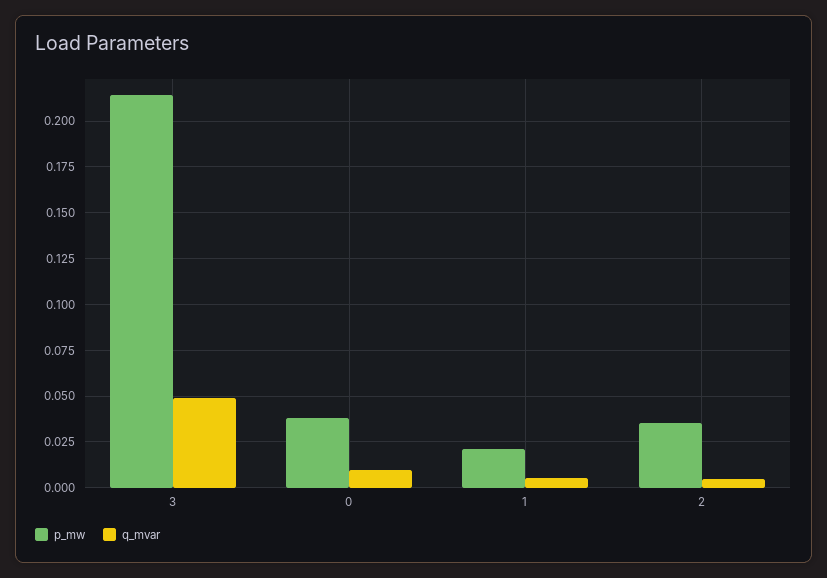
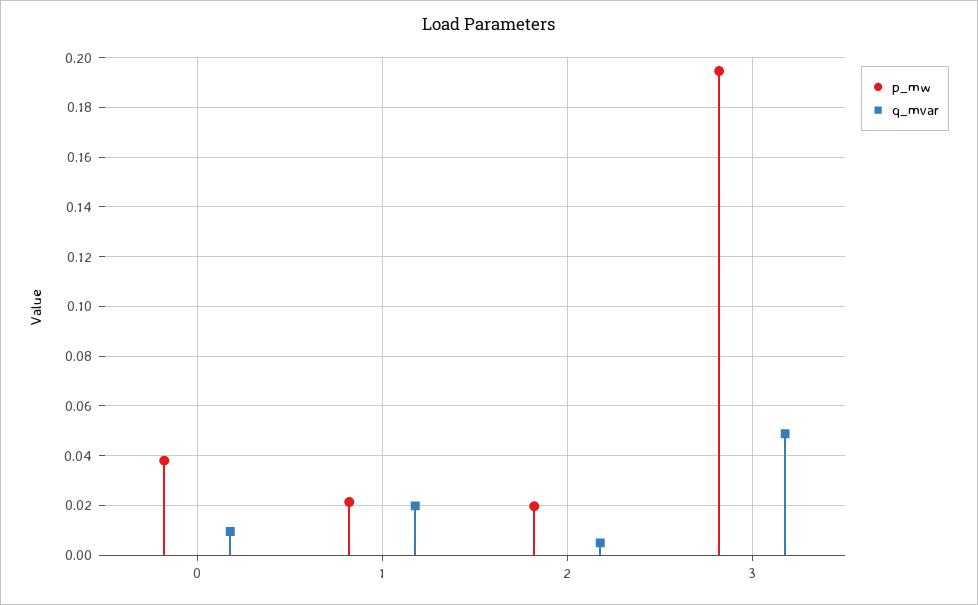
  {
    "p_mw": {
-     "3": 0.215,
+     "3": 0.195,
      "0": 0.0375,
      "1": 0.0225,
-     "2": 0.035
+     "2": 0.02
    },
    "q_mvar": {
      "3": 0.05,
      "0": 0.01,
-     "1": 0.005,
+     "1": 0.02,
      "2": 0.005
    }
  }

